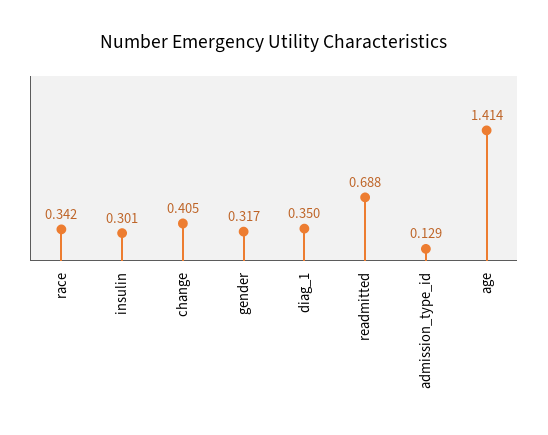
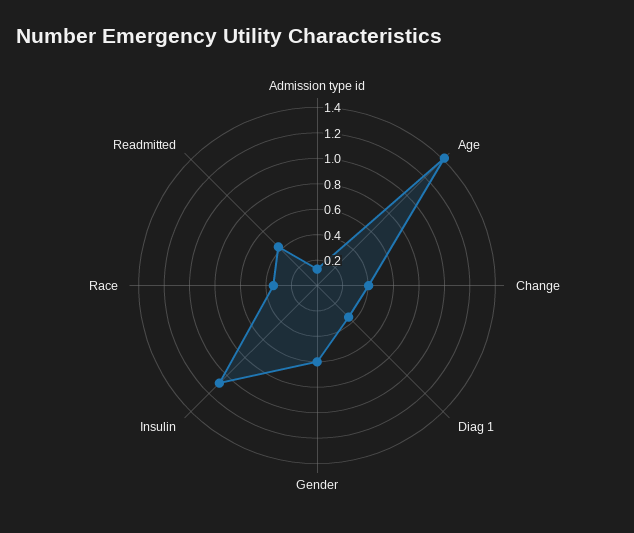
  {
    "race": 0.342,
-   "insulin": 0.301,
+   "insulin": 1.1,
    "change": 0.405,
-   "gender": 0.317,
+   "gender": 0.6,
    "diag_1": 0.35,
-   "readmitted": 0.688,
+   "readmitted": 0.4,
    "admission_type_id": 0.129,
    "age": 1.414
  }

